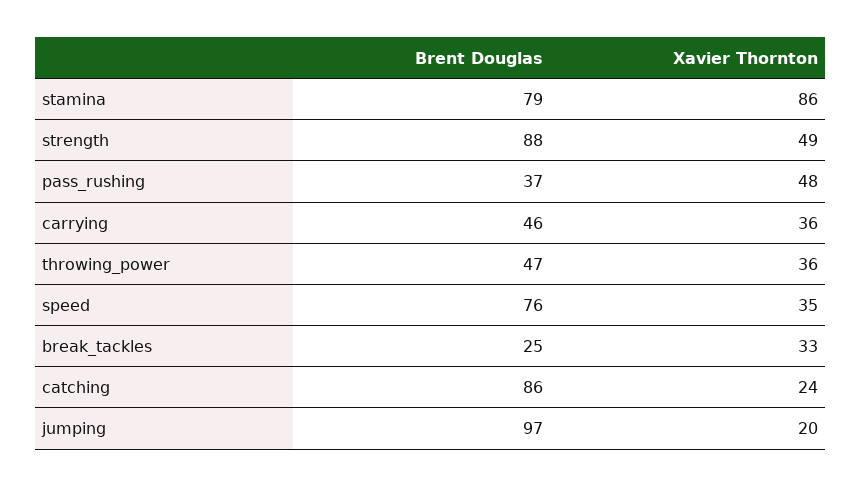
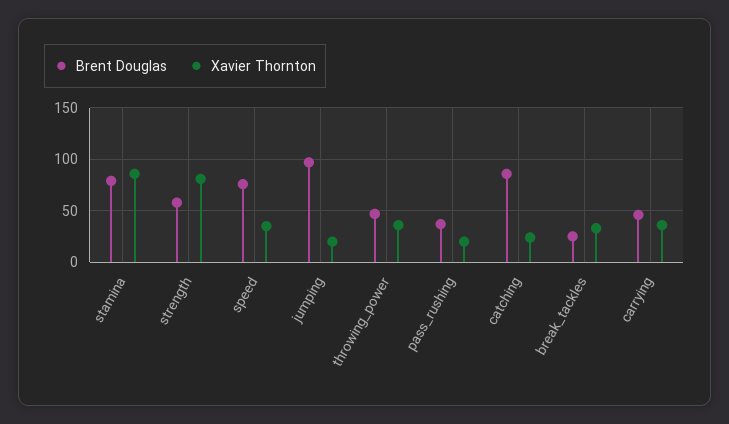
  {
    "Brent Douglas": {
      "stamina": 79,
-     "strength": 88,
+     "strength": 60,
      "pass_rushing": 37,
      "carrying": 46,
      "throwing_power": 47,
      "speed": 76,
      "break_tackles": 25,
      "catching": 86,
      "jumping": 97
    },
    "Xavier Thornton": {
      "stamina": 86,
-     "strength": 49,
+     "strength": 80,
-     "pass_rushing": 48,
+     "pass_rushing": 20,
      "carrying": 36,
      "throwing_power": 36,
      "speed": 35,
      "break_tackles": 33,
      "catching": 24,
      "jumping": 20
    }
  }

